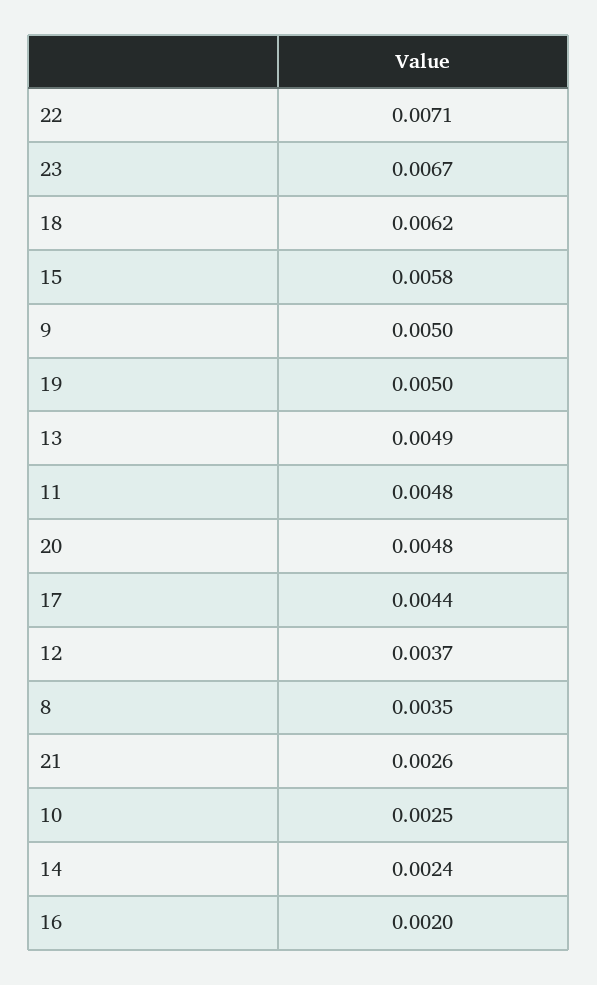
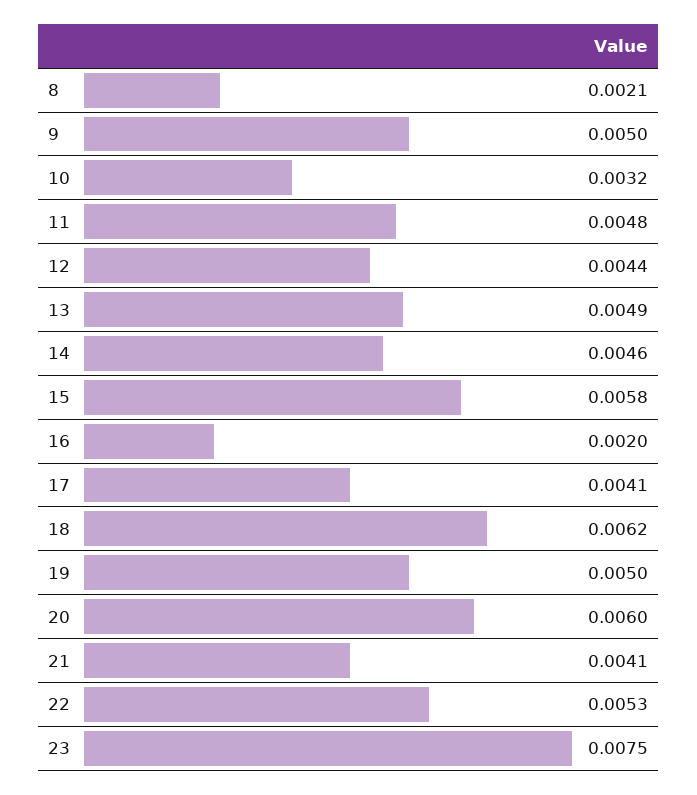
  {
-   "22": 0.0071,
+   "22": 0.0053,
-   "23": 0.0067,
+   "23": 0.0075,
    "18": 0.0062,
    "15": 0.0058,
    "9": 0.005,
    "19": 0.005,
    "13": 0.0049,
    "11": 0.0048,
-   "20": 0.0048,
+   "20": 0.006,
-   "17": 0.0044,
+   "17": 0.0041,
-   "12": 0.0037,
+   "12": 0.0044,
-   "8": 0.0035,
+   "8": 0.0021,
-   "21": 0.0026,
+   "21": 0.0041,
-   "10": 0.0025,
+   "10": 0.0032,
-   "14": 0.0024,
+   "14": 0.0046,
    "16": 0.002
  }

